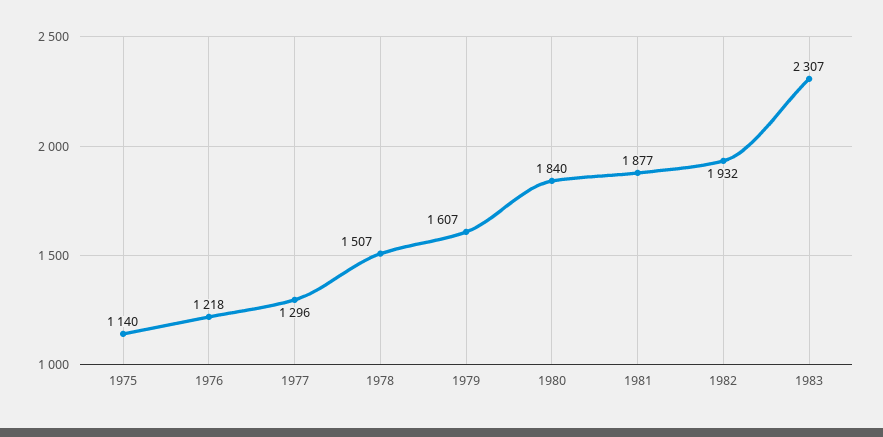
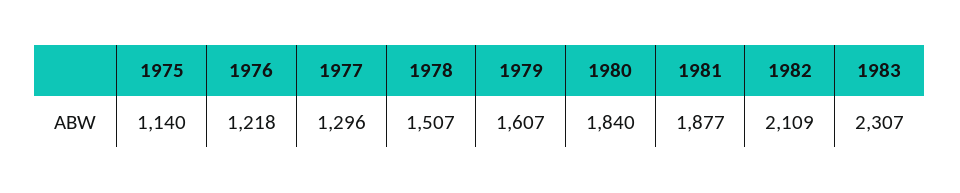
  {
    "1975": 1140,
    "1976": 1218,
    "1977": 1296,
    "1978": 1507,
    "1979": 1607,
    "1980": 1840,
    "1981": 1877,
-   "1982": 1932,
+   "1982": 2109,
    "1983": 2307
  }

